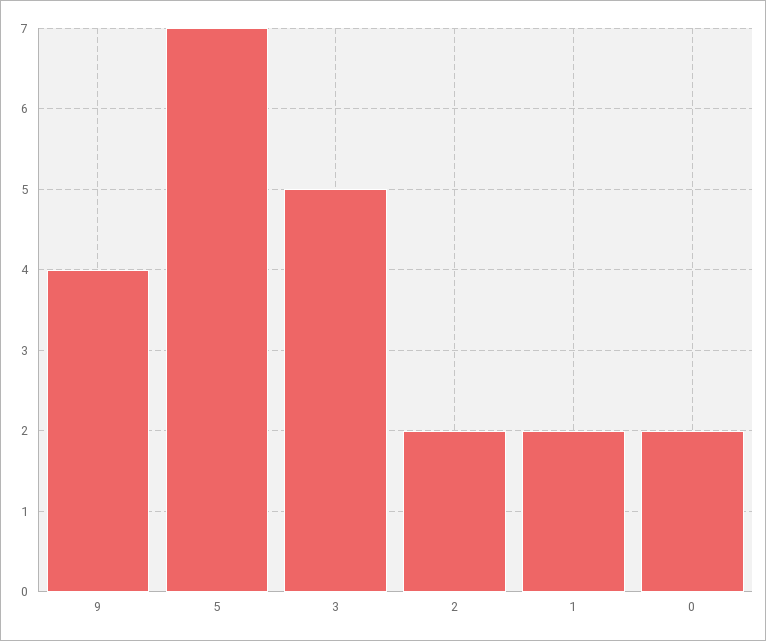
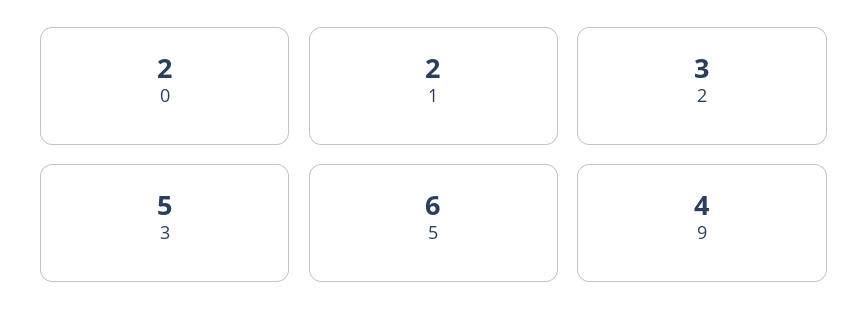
  {
    "9": 4,
-   "5": 7,
+   "5": 6,
    "3": 5,
-   "2": 2,
+   "2": 3,
    "1": 2,
    "0": 2
  }

